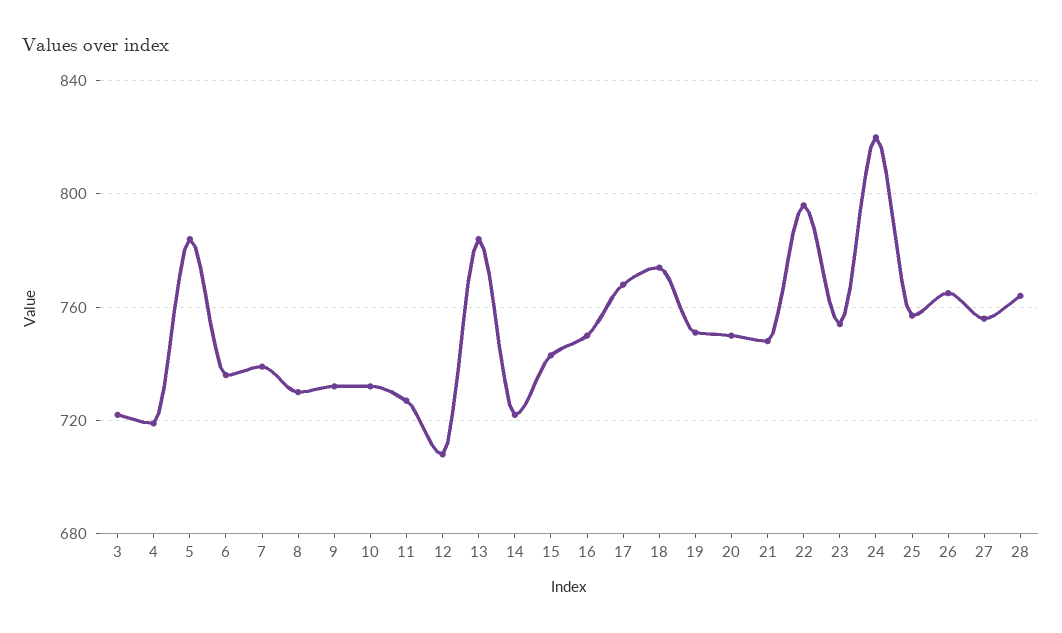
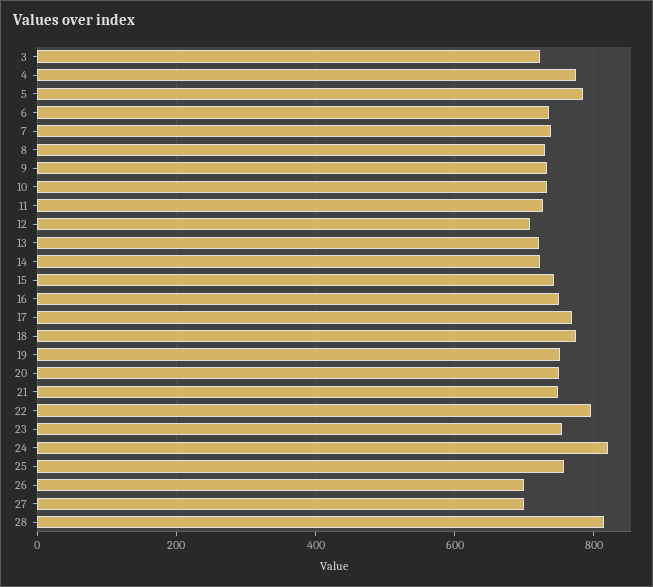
  {
    "3": 720,
-   "4": 720,
+   "4": 780,
    "5": 785,
    "6": 735,
    "7": 740,
    "8": 730,
    "9": 730,
    "10": 730,
    "11": 725,
    "12": 710,
-   "13": 785,
+   "13": 720,
    "14": 720,
    "15": 745,
    "16": 750,
    "17": 770,
    "18": 775,
    "19": 750,
    "20": 750,
    "21": 750,
    "22": 795,
    "23": 755,
    "24": 820,
    "25": 755,
-   "26": 765,
+   "26": 700,
-   "27": 755,
+   "27": 700,
-   "28": 765
+   "28": 820
  }

